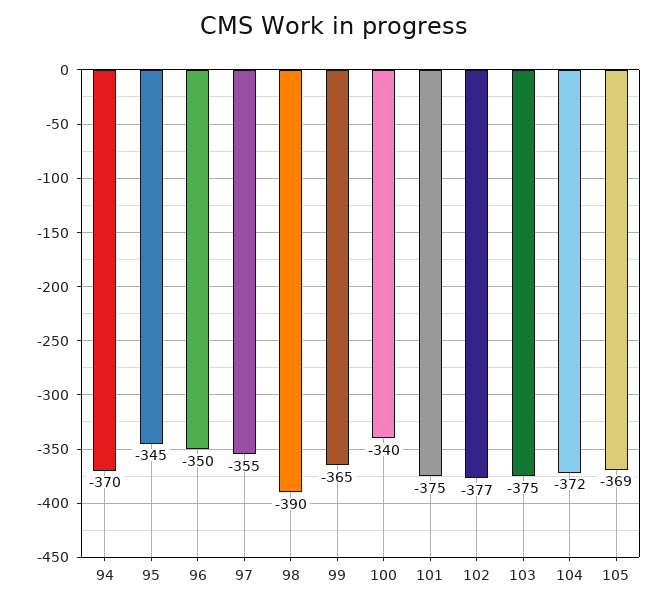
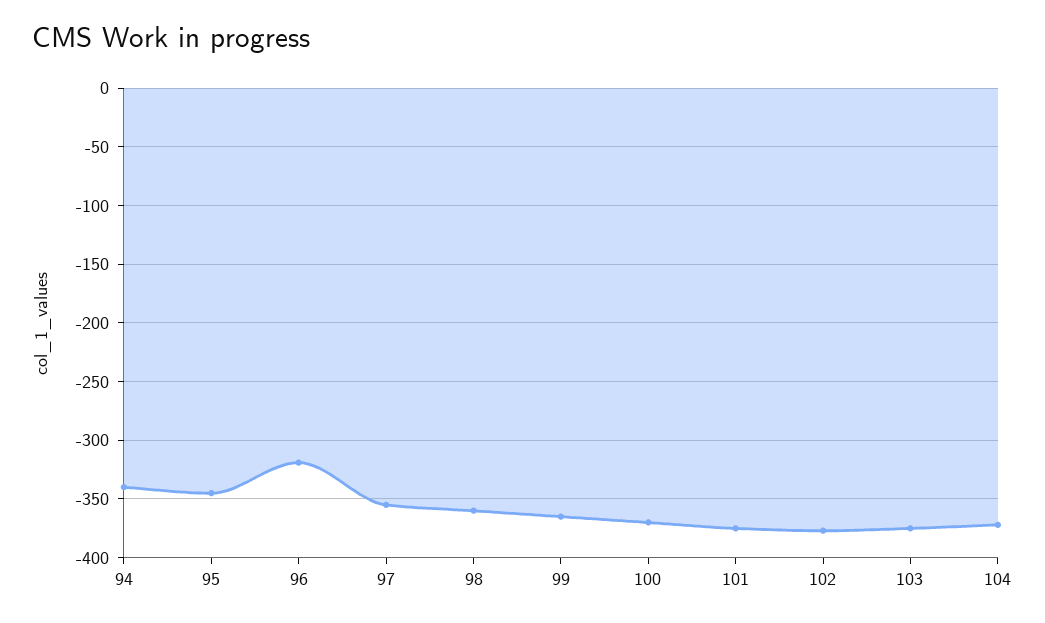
  {
-   "94": -370,
+   "94": -340,
    "95": -345,
-   "96": -350,
+   "96": -320,
    "97": -355,
-   "98": -390,
+   "98": -360,
    "99": -365,
-   "100": -340,
+   "100": -370,
    "101": -375,
    "102": -377,
    "103": -375,
-   "104": -372,
+   "104": -372
-   "105": -369
  }

